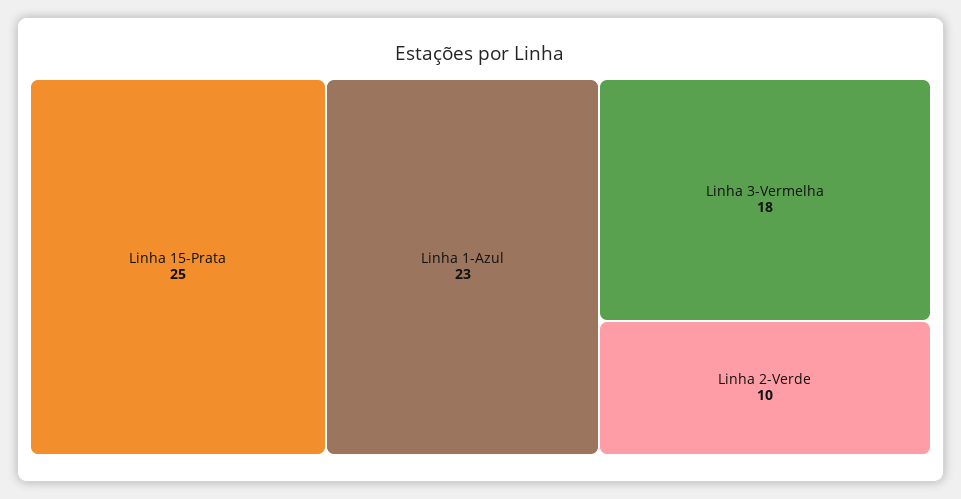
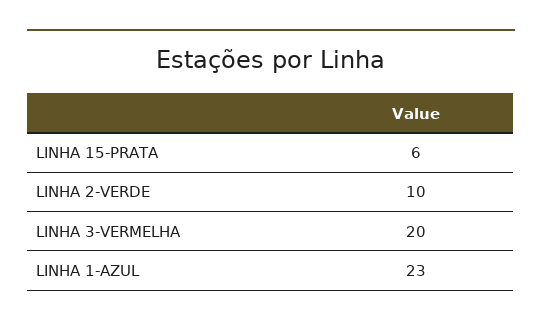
  {
-   "Linha 15-Prata": 25,
+   "Linha 15-Prata": 6,
    "Linha 1-Azul": 23,
-   "Linha 3-Vermelha": 18,
+   "Linha 3-Vermelha": 20,
    "Linha 2-Verde": 10
  }

